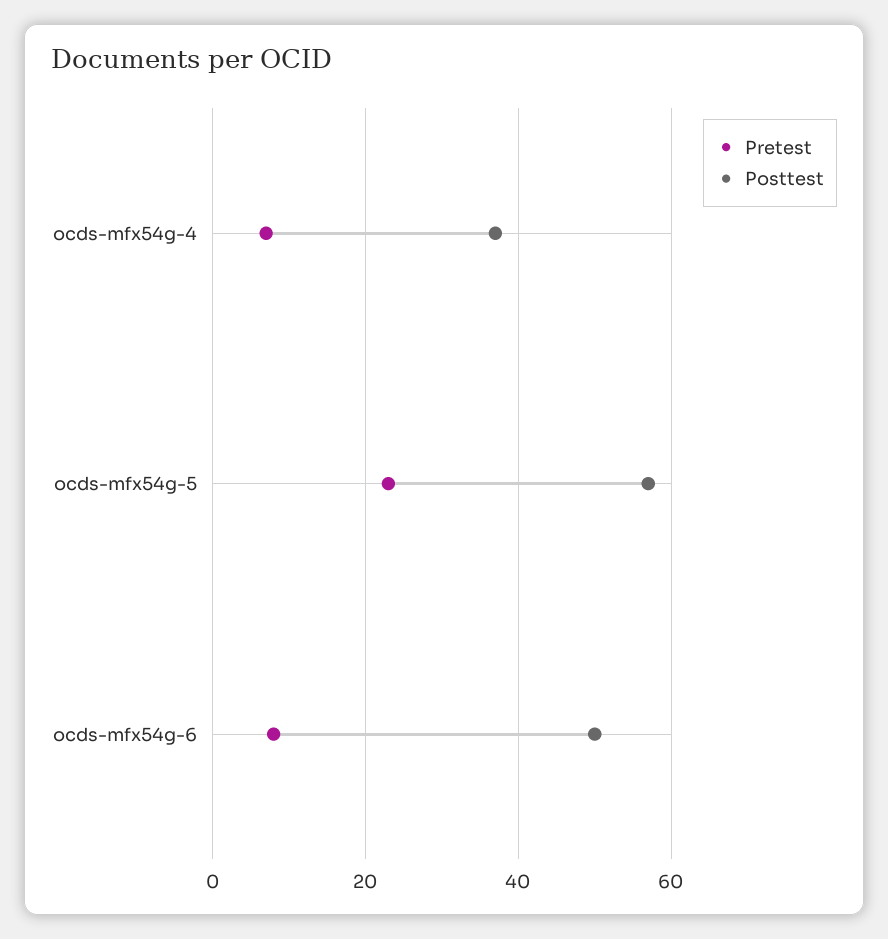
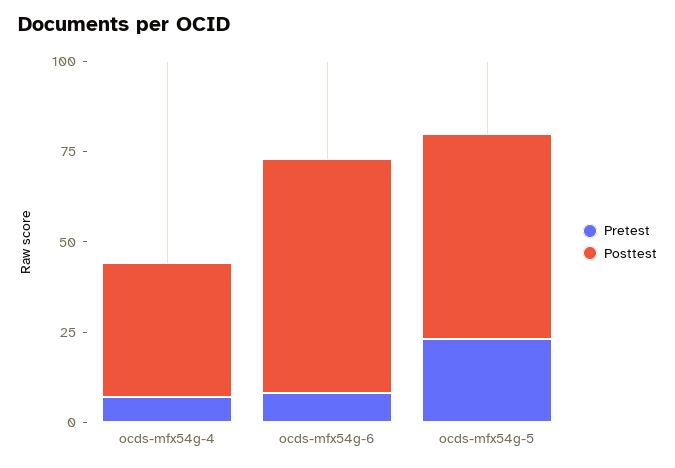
  {
    "Pretest": {
      "ocds-mfx54g-4": 5,
      "ocds-mfx54g-5": 25,
      "ocds-mfx54g-6": 10
    },
    "Posttest": {
      "ocds-mfx54g-4": 35,
      "ocds-mfx54g-5": 55,
-     "ocds-mfx54g-6": 50
+     "ocds-mfx54g-6": 65
    }
  }

